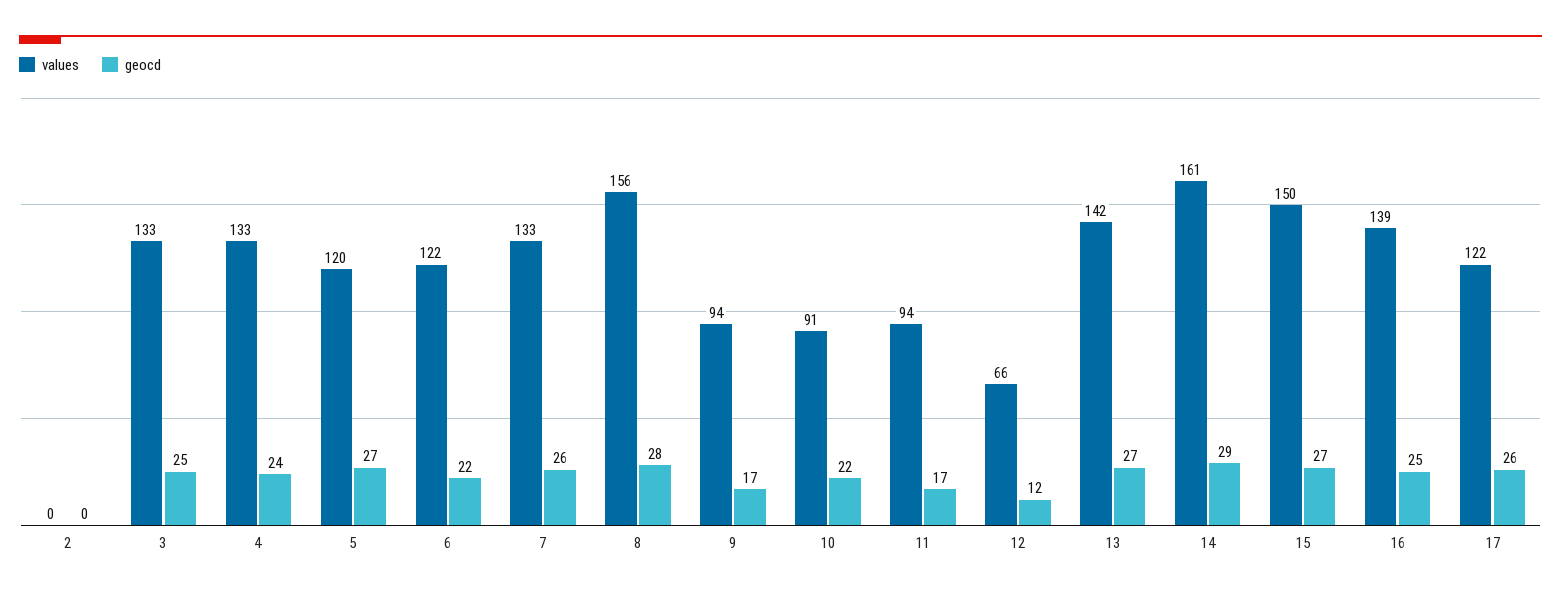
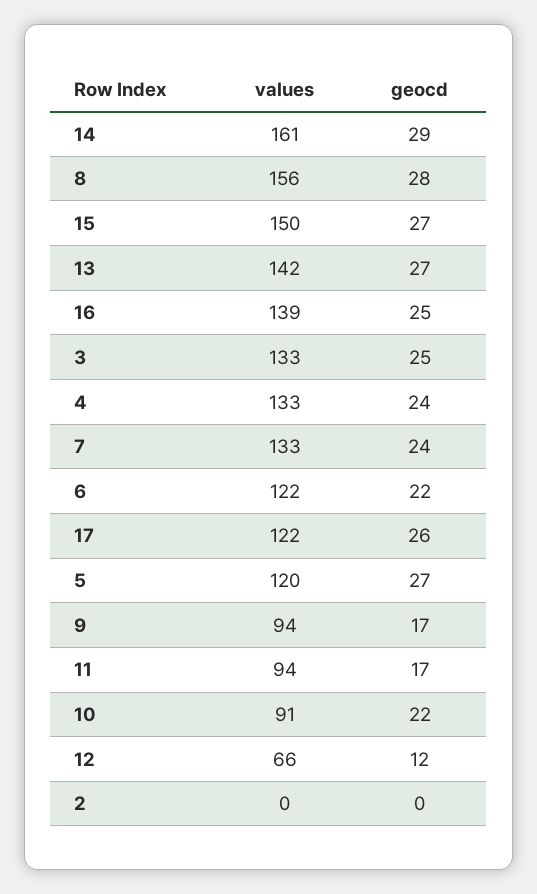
  {
    "values": {
      "2": 0,
      "3": 133,
      "4": 133,
      "5": 120,
      "6": 122,
      "7": 133,
      "8": 156,
      "9": 94,
      "10": 91,
      "11": 94,
      "12": 66,
      "13": 142,
      "14": 161,
      "15": 150,
      "16": 139,
      "17": 122
    },
    "geocd": {
      "2": 0,
      "3": 25,
      "4": 24,
      "5": 27,
      "6": 22,
-     "7": 26,
+     "7": 24,
      "8": 28,
      "9": 17,
      "10": 22,
      "11": 17,
      "12": 12,
      "13": 27,
      "14": 29,
      "15": 27,
      "16": 25,
      "17": 26
    }
  }

